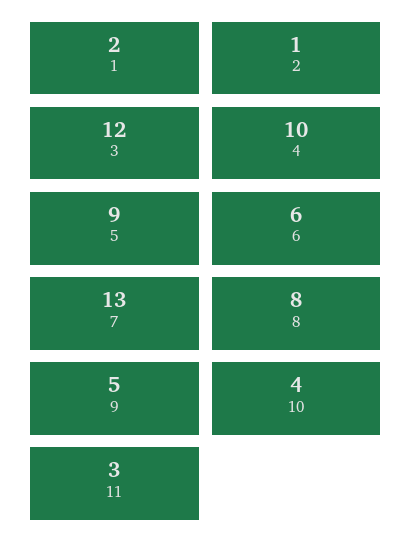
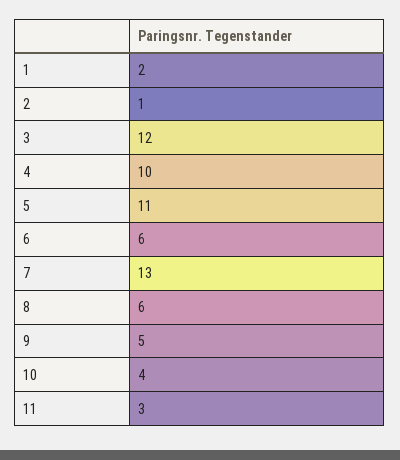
  {
    "1": 2,
    "2": 1,
    "3": 12,
    "4": 10,
-   "5": 9,
+   "5": 11,
    "6": 6,
    "7": 13,
-   "8": 8,
+   "8": 6,
    "9": 5,
    "10": 4,
    "11": 3
  }

